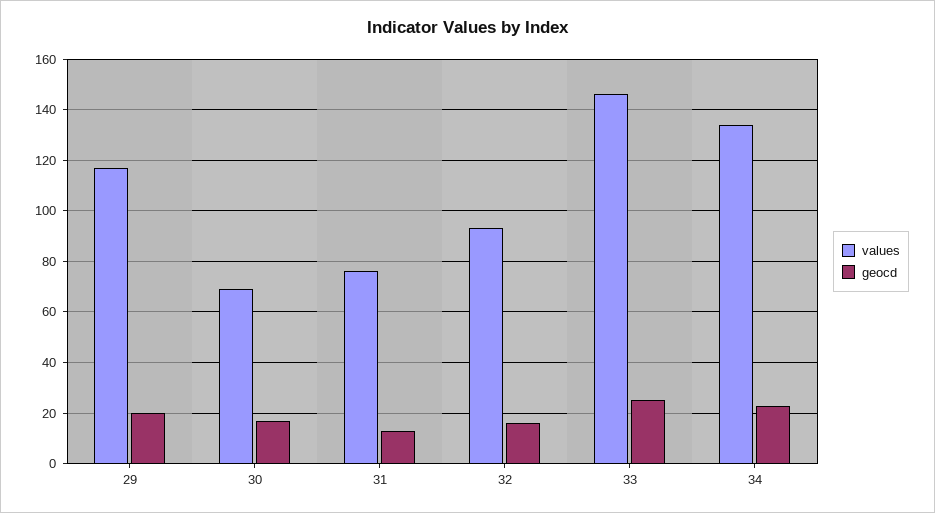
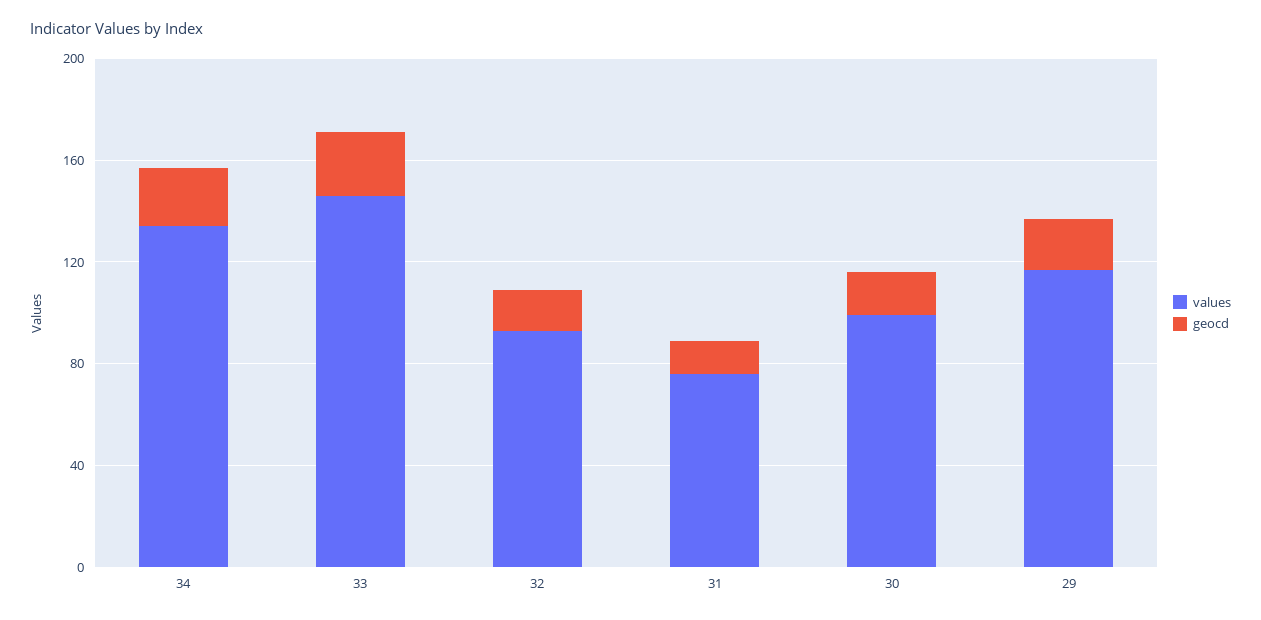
  {
    "values": {
      "29": 115,
-     "30": 70,
+     "30": 100,
      "31": 75,
      "32": 95,
      "33": 145,
      "34": 135
    },
    "geocd": {
      "29": 20,
      "30": 15,
      "31": 15,
      "32": 15,
      "33": 25,
      "34": 25
    }
  }

